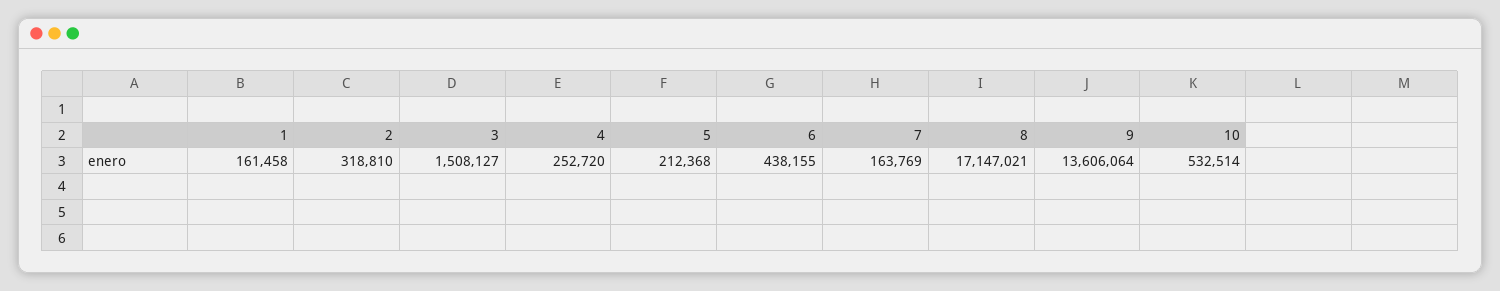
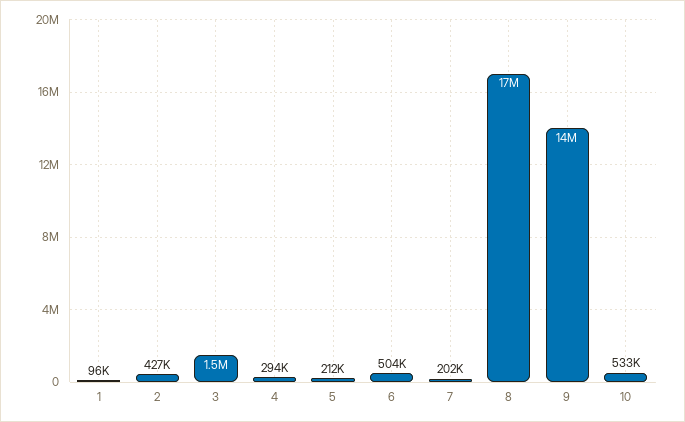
  {
-   "1": 161458,
+   "1": 96000,
-   "2": 318810,
+   "2": 427000,
    "3": 1508127,
-   "4": 252720,
+   "4": 294000,
    "5": 212368,
-   "6": 438155,
+   "6": 504000,
-   "7": 163769,
+   "7": 202000,
    "8": 17147021,
    "9": 13606064,
    "10": 532514
  }

